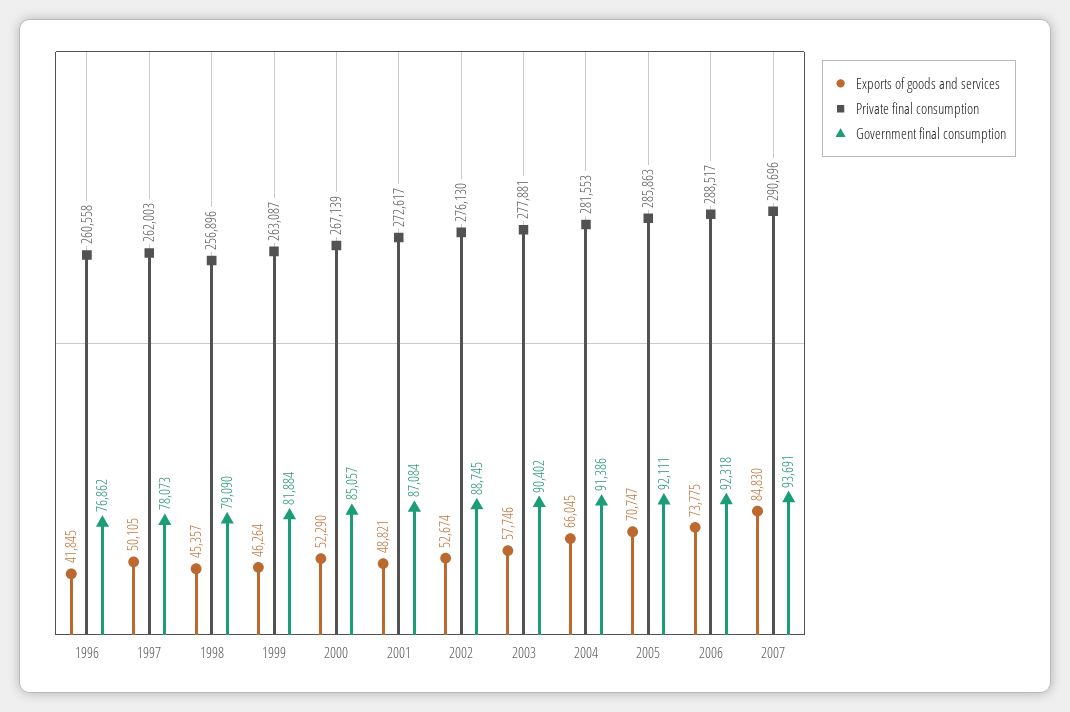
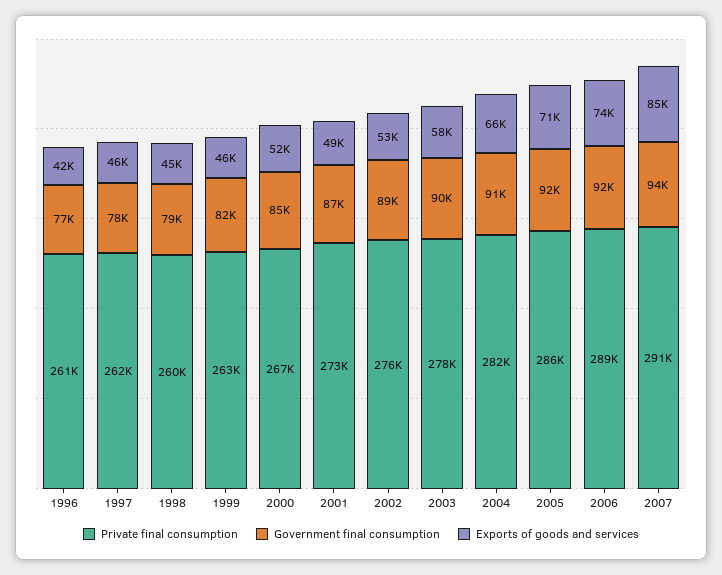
  {
    "Exports of goods and services": {
      "1996": 41845,
-     "1997": 50105,
+     "1997": 46000,
      "1998": 45357,
      "1999": 46264,
      "2000": 52290,
      "2001": 48821,
      "2002": 52674,
      "2003": 57746,
      "2004": 66045,
      "2005": 70747,
      "2006": 73775,
      "2007": 84830
    },
    "Private final consumption": {
      "1996": 260558,
      "1997": 262003,
-     "1998": 256896,
+     "1998": 260000,
      "1999": 263087,
      "2000": 267139,
      "2001": 272617,
      "2002": 276130,
      "2003": 277881,
      "2004": 281553,
      "2005": 285863,
      "2006": 288517,
      "2007": 290696
    },
    "Government final consumption": {
      "1996": 76862,
      "1997": 78073,
      "1998": 79090,
      "1999": 81884,
      "2000": 85057,
      "2001": 87084,
      "2002": 88745,
      "2003": 90402,
      "2004": 91386,
      "2005": 92111,
      "2006": 92318,
      "2007": 93691
    }
  }

